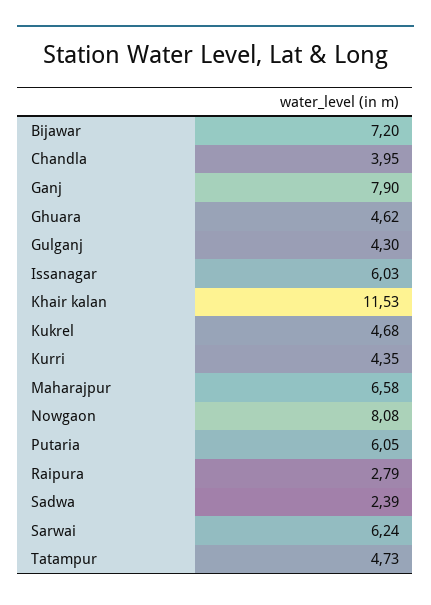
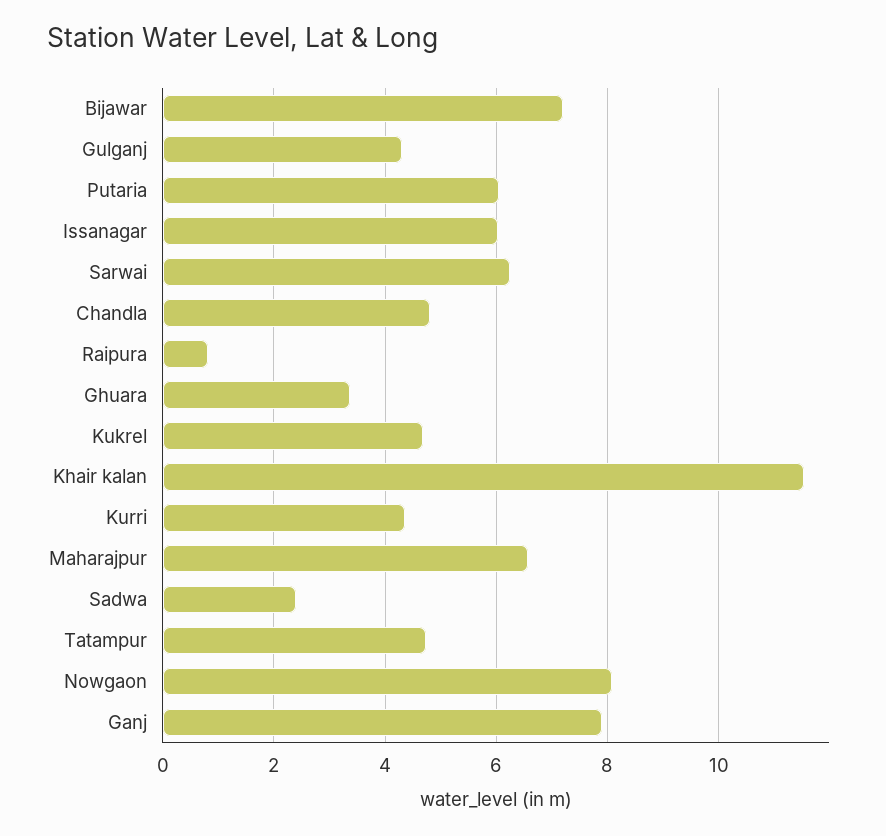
  {
    "Bijawar": 7.2,
-   "Chandla": 3.95,
+   "Chandla": 4.8,
    "Ganj": 7.9,
-   "Ghuara": 4.62,
+   "Ghuara": 3.4,
    "Gulganj": 4.3,
    "Issanagar": 6.03,
    "Khair kalan": 11.53,
    "Kukrel": 4.68,
    "Kurri": 4.35,
    "Maharajpur": 6.58,
    "Nowgaon": 8.08,
    "Putaria": 6.05,
-   "Raipura": 2.79,
+   "Raipura": 0.8,
    "Sadwa": 2.39,
    "Sarwai": 6.24,
    "Tatampur": 4.73
  }

